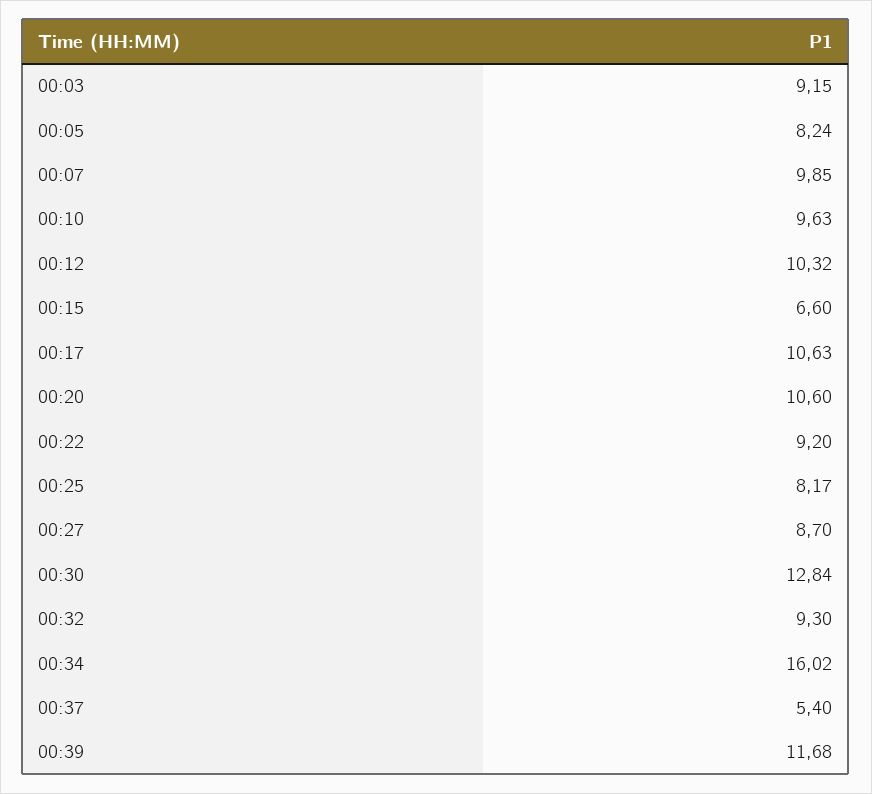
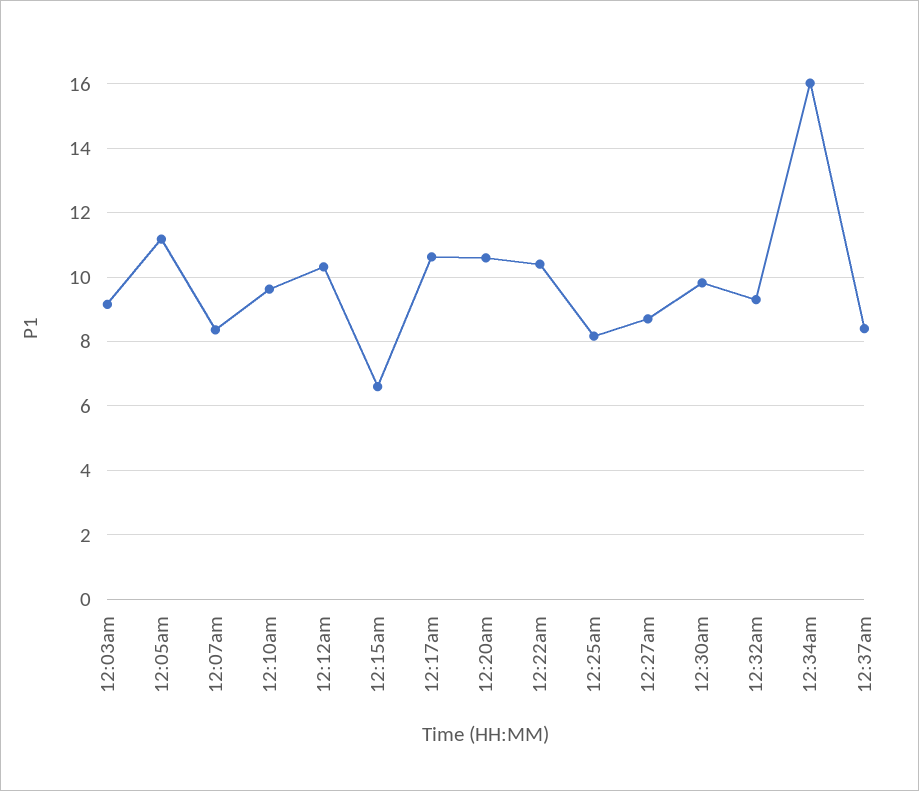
  {
    "00:03": 9.15,
-   "00:05": 8.24,
+   "00:05": 11.2,
-   "00:07": 9.85,
+   "00:07": 8.4,
    "00:10": 9.63,
    "00:12": 10.32,
    "00:15": 6.6,
    "00:17": 10.63,
    "00:20": 10.6,
-   "00:22": 9.2,
+   "00:22": 10.4,
    "00:25": 8.17,
    "00:27": 8.7,
-   "00:30": 12.84,
+   "00:30": 9.8,
    "00:32": 9.3,
    "00:34": 16.02,
-   "00:37": 5.4,
+   "00:37": 8.4
-   "00:39": 11.68
  }

